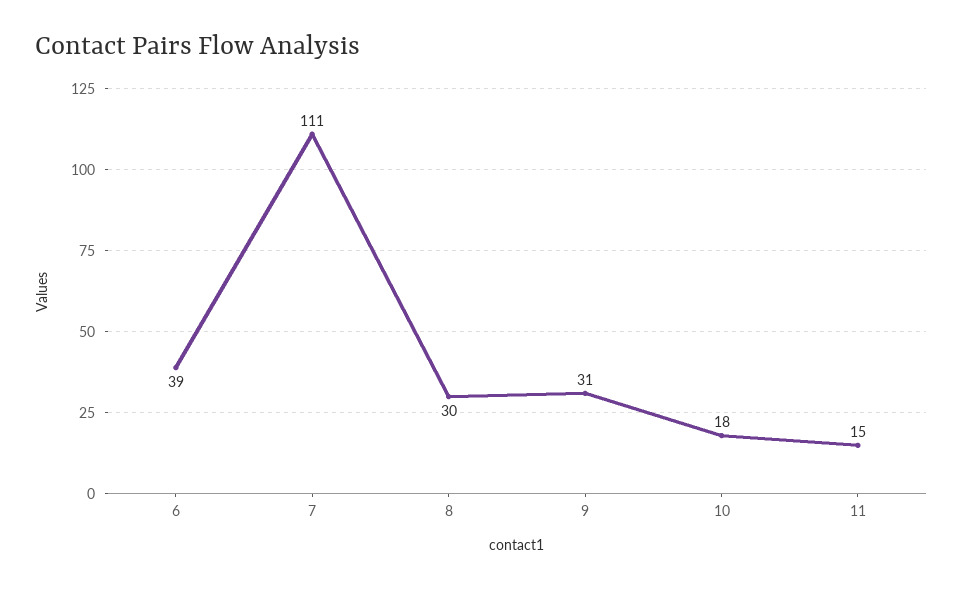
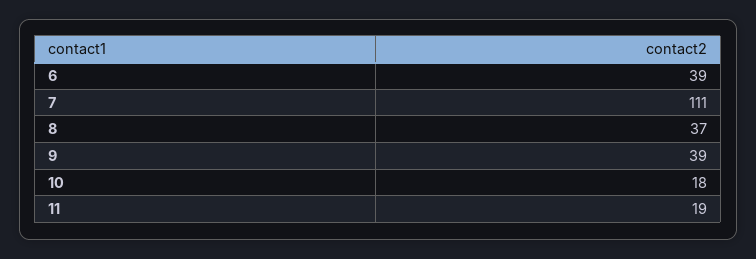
  {
    "6": 39,
    "7": 111,
-   "8": 30,
+   "8": 37,
-   "9": 31,
+   "9": 39,
    "10": 18,
-   "11": 15
+   "11": 19
  }

